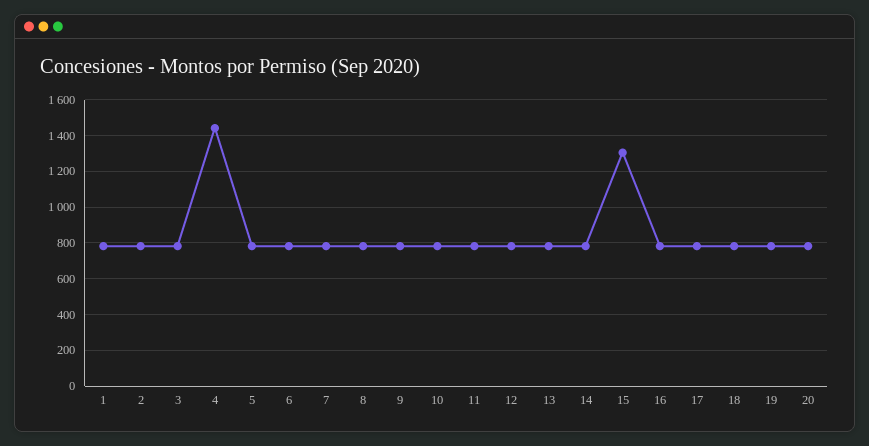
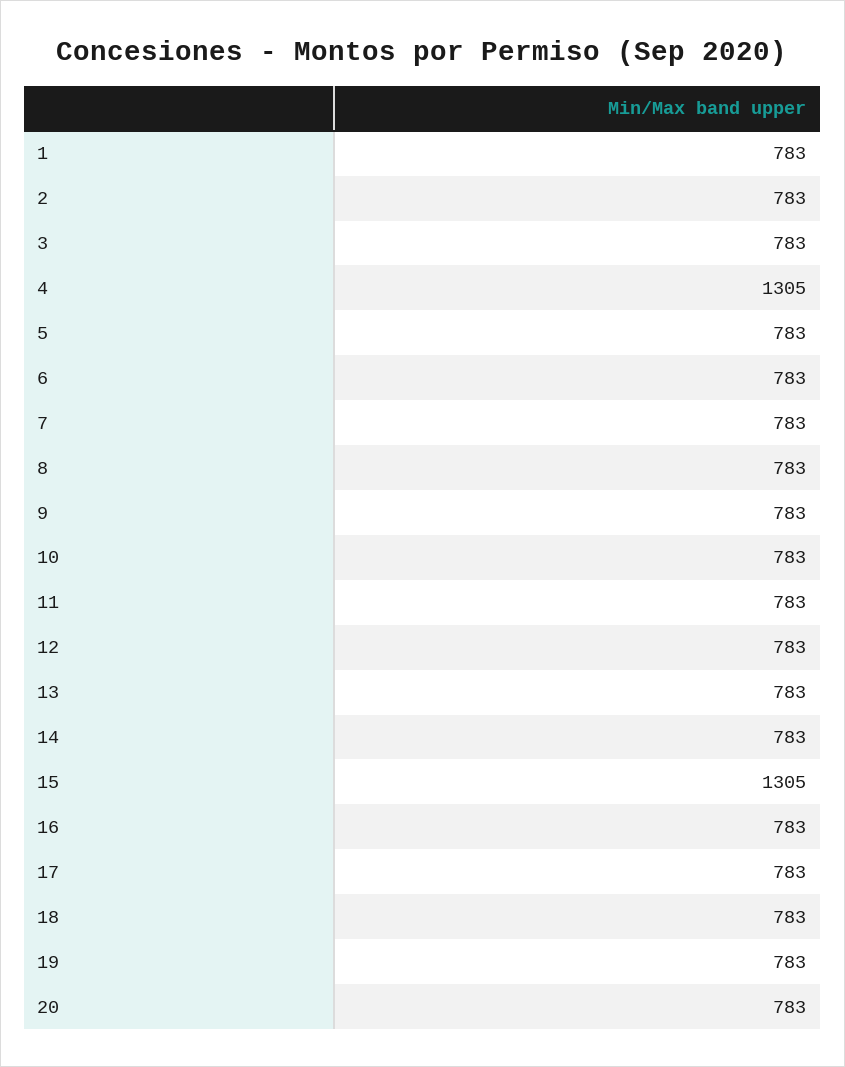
  {
    "1": 783,
    "2": 783,
    "3": 783,
-   "4": 1450,
+   "4": 1305,
    "5": 783,
    "6": 783,
    "7": 783,
    "8": 783,
    "9": 783,
    "10": 783,
    "11": 783,
    "12": 783,
    "13": 783,
    "14": 783,
    "15": 1305,
    "16": 783,
    "17": 783,
    "18": 783,
    "19": 783,
    "20": 783
  }

